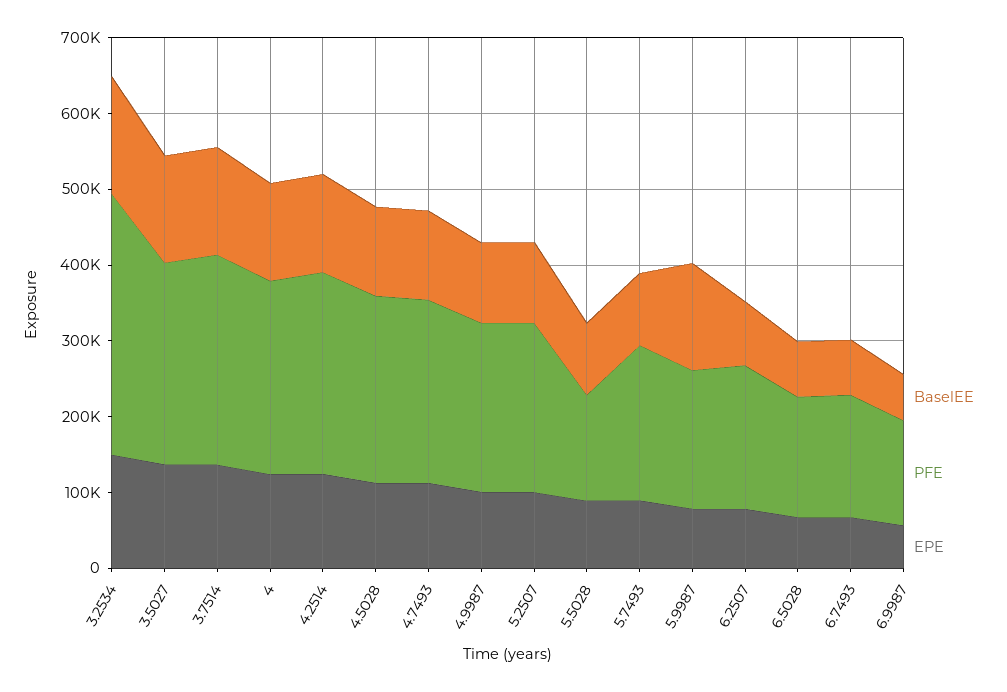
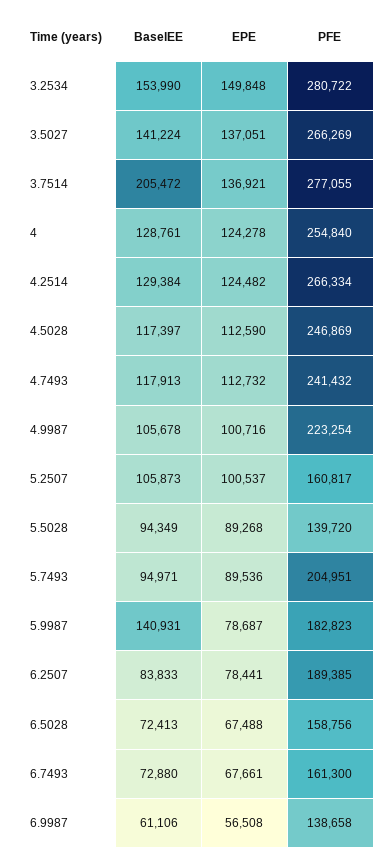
  {
    "BaselEE": {
      "3.2534": 153990,
      "3.5027": 141224,
-     "3.7514": 140000,
+     "3.7514": 205472,
      "4": 128761,
      "4.2514": 129384,
      "4.5028": 117397,
      "4.7493": 117913,
      "4.9987": 105678,
      "5.2507": 105873,
      "5.5028": 94349,
      "5.7493": 94971,
      "5.9987": 140931,
      "6.2507": 83833,
      "6.5028": 72413,
      "6.7493": 72880,
      "6.9987": 61106
    },
    "PFE": {
-     "3.2534": 340000,
+     "3.2534": 280722,
      "3.5027": 266269,
      "3.7514": 277055,
      "4": 254840,
      "4.2514": 266334,
      "4.5028": 246869,
      "4.7493": 241432,
      "4.9987": 223254,
-     "5.2507": 220000,
+     "5.2507": 160817,
      "5.5028": 139720,
      "5.7493": 204951,
      "5.9987": 182823,
      "6.2507": 189385,
      "6.5028": 158756,
      "6.7493": 161300,
      "6.9987": 138658
    },
    "EPE": {
      "3.2534": 149848,
      "3.5027": 137051,
      "3.7514": 136921,
      "4": 124278,
      "4.2514": 124482,
      "4.5028": 112590,
      "4.7493": 112732,
      "4.9987": 100716,
      "5.2507": 100537,
      "5.5028": 89268,
      "5.7493": 89536,
      "5.9987": 78687,
      "6.2507": 78441,
      "6.5028": 67488,
      "6.7493": 67661,
      "6.9987": 56508
    }
  }

